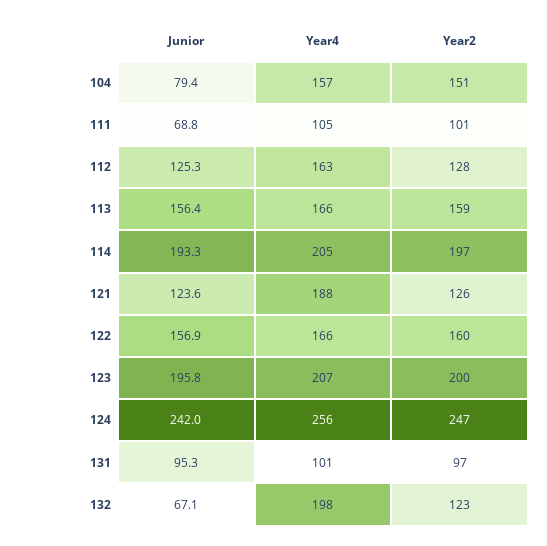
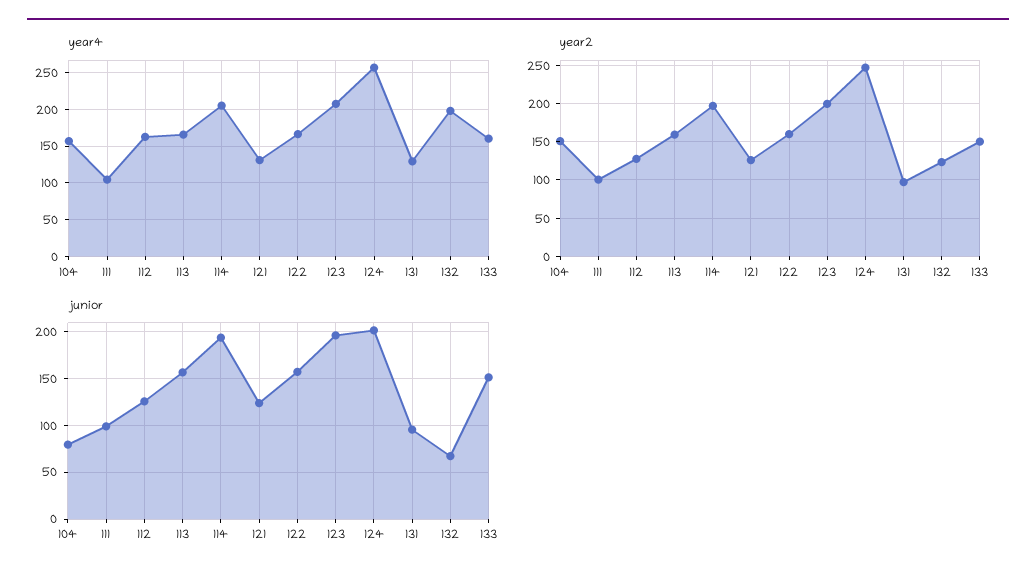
  {
    "Junior": {
      "104": 79.4,
-     "111": 68.8,
+     "111": 100,
      "112": 125.3,
      "113": 156.4,
      "114": 193.3,
      "121": 123.6,
      "122": 156.9,
      "123": 195.8,
-     "124": 242,
+     "124": 200,
      "131": 95.3,
-     "132": 67.1
+     "132": 67.1,
+     "133": 150
    },
    "Year4": {
      "104": 157,
      "111": 105,
      "112": 163,
      "113": 166,
      "114": 205,
-     "121": 188,
+     "121": 130,
      "122": 166,
      "123": 207,
      "124": 256,
-     "131": 101,
+     "131": 130,
-     "132": 198
+     "132": 198,
+     "133": 160
    },
    "Year2": {
      "104": 151,
      "111": 101,
      "112": 128,
      "113": 159,
      "114": 197,
      "121": 126,
      "122": 160,
      "123": 200,
      "124": 247,
      "131": 97,
-     "132": 123
+     "132": 123,
+     "133": 150
    }
  }

